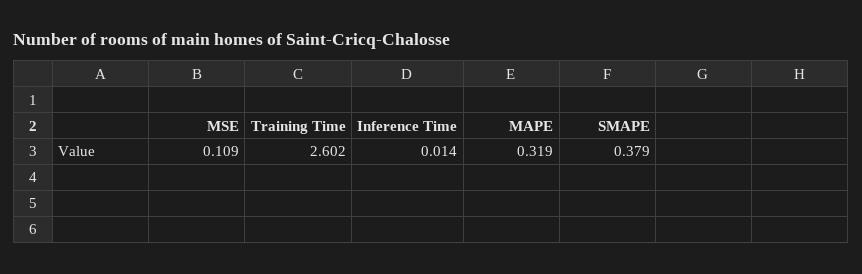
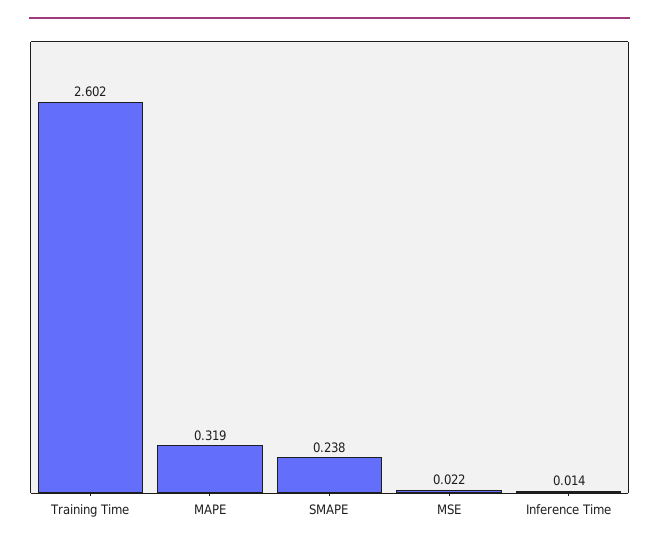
  {
-   "MSE": 0.109,
+   "MSE": 0.022,
    "Training Time": 2.602,
    "Inference Time": 0.014,
    "MAPE": 0.319,
-   "SMAPE": 0.379
+   "SMAPE": 0.238
  }

